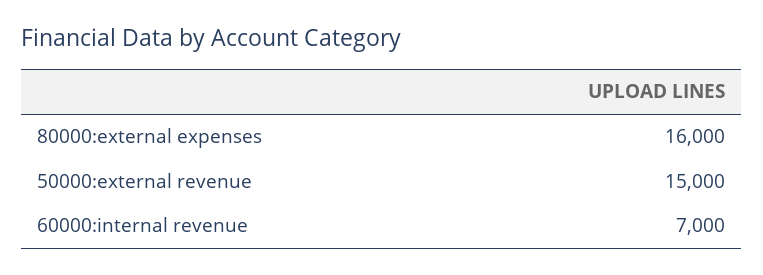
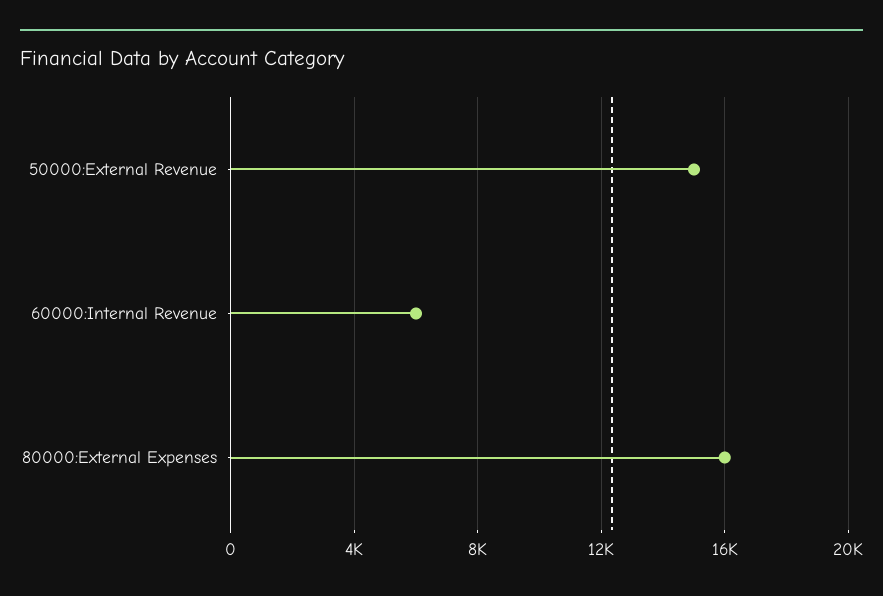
  {
    "80000:external expenses": 16000,
    "50000:external revenue": 15000,
-   "60000:internal revenue": 7000
+   "60000:internal revenue": 6000
  }

